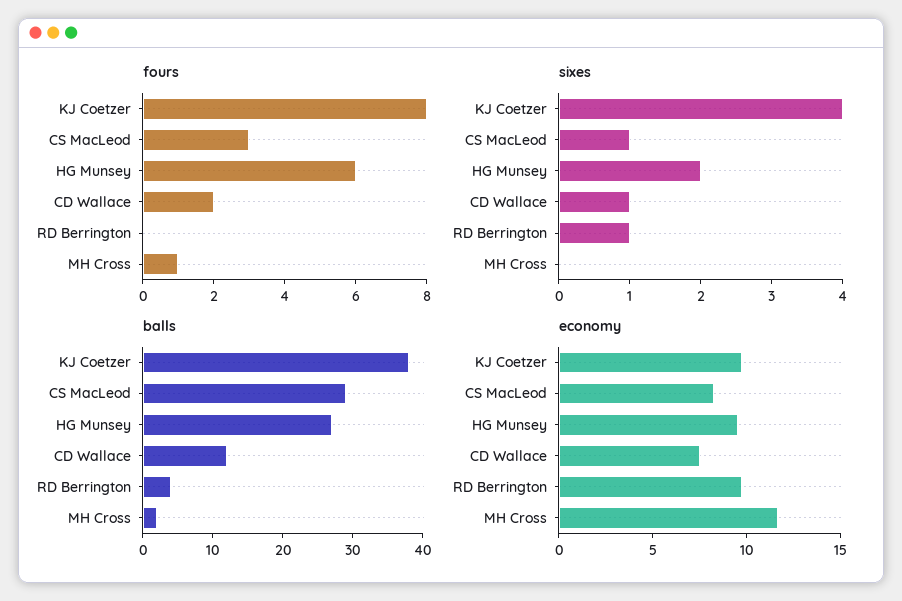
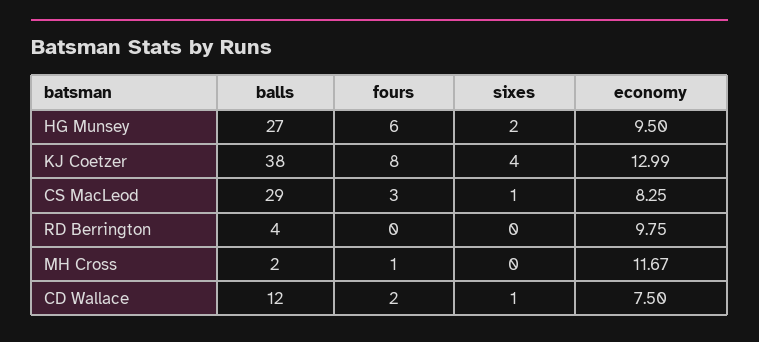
  {
    "fours": {
      "KJ Coetzer": 8,
      "CS MacLeod": 3,
      "HG Munsey": 6,
      "CD Wallace": 2,
      "RD Berrington": 0,
      "MH Cross": 1
    },
    "sixes": {
      "KJ Coetzer": 4,
      "CS MacLeod": 1,
      "HG Munsey": 2,
      "CD Wallace": 1,
-     "RD Berrington": 1,
+     "RD Berrington": 0,
      "MH Cross": 0
    },
    "balls": {
      "KJ Coetzer": 38,
      "CS MacLeod": 29,
      "HG Munsey": 27,
      "CD Wallace": 12,
      "RD Berrington": 4,
      "MH Cross": 2
    },
    "economy": {
-     "KJ Coetzer": 10,
+     "KJ Coetzer": 12.99,
      "CS MacLeod": 8.25,
      "HG Munsey": 9.5,
      "CD Wallace": 7.5,
      "RD Berrington": 9.75,
      "MH Cross": 11.67
    }
  }

